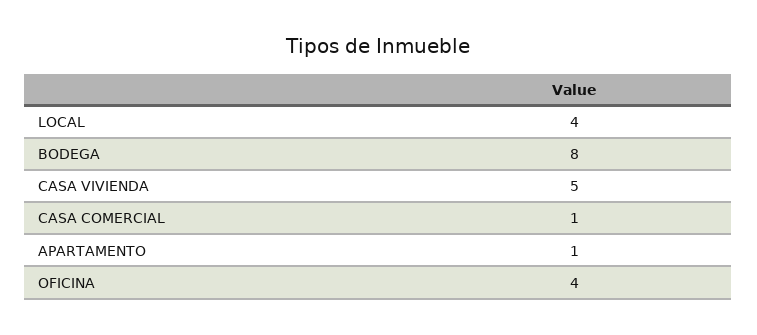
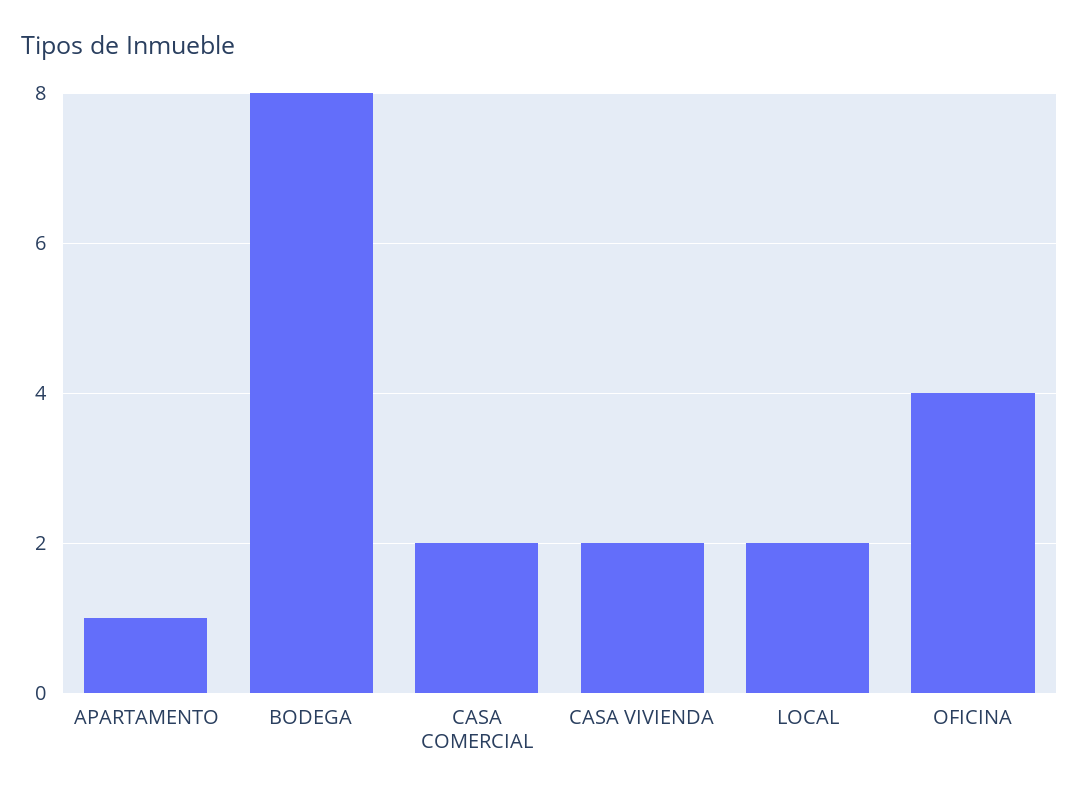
  {
-   "LOCAL": 4,
+   "LOCAL": 2,
    "BODEGA": 8,
-   "CASA VIVIENDA": 5,
+   "CASA VIVIENDA": 2,
-   "CASA COMERCIAL": 1,
+   "CASA COMERCIAL": 2,
    "APARTAMENTO": 1,
    "OFICINA": 4
  }

